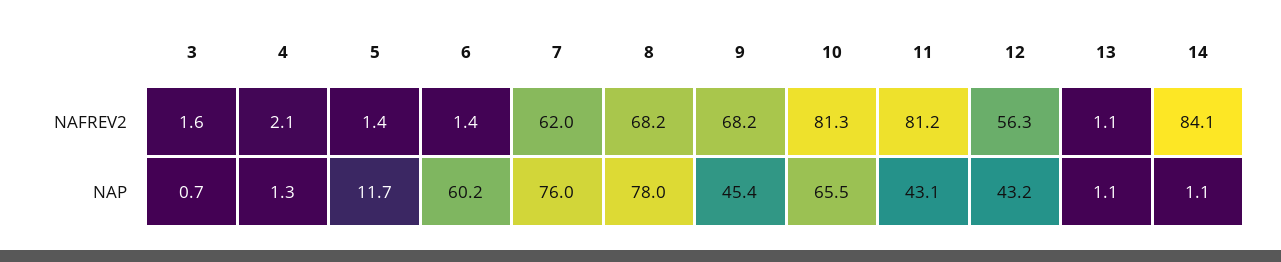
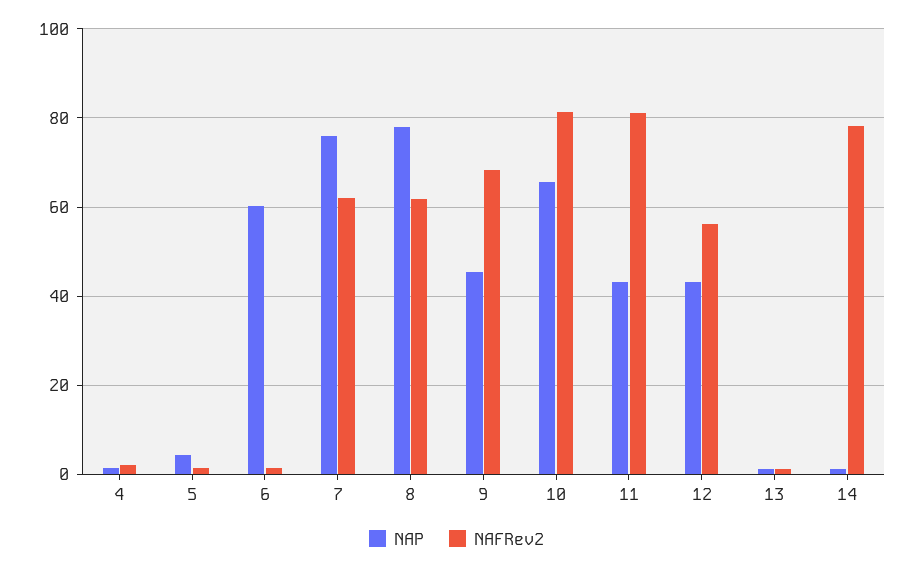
  {
    "NAFREV2": {
-     "3": 1.6,
      "4": 2.1,
      "5": 1.4,
      "6": 1.4,
      "7": 62,
-     "8": 68.2,
+     "8": 62,
      "9": 68.2,
      "10": 81.3,
      "11": 81.2,
      "12": 56.3,
      "13": 1.1,
-     "14": 84.1
+     "14": 78
    },
    "NAP": {
-     "3": 0.7,
      "4": 1.3,
-     "5": 11.7,
+     "5": 4,
      "6": 60.2,
      "7": 76,
      "8": 78,
      "9": 45.4,
      "10": 65.5,
      "11": 43.1,
      "12": 43.2,
      "13": 1.1,
      "14": 1.1
    }
  }

